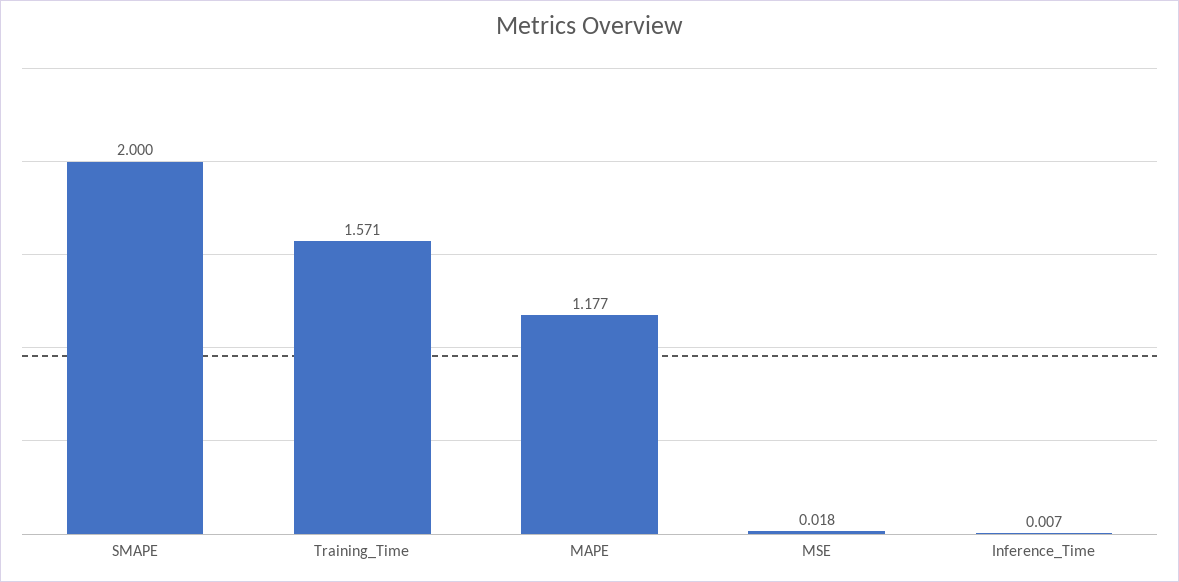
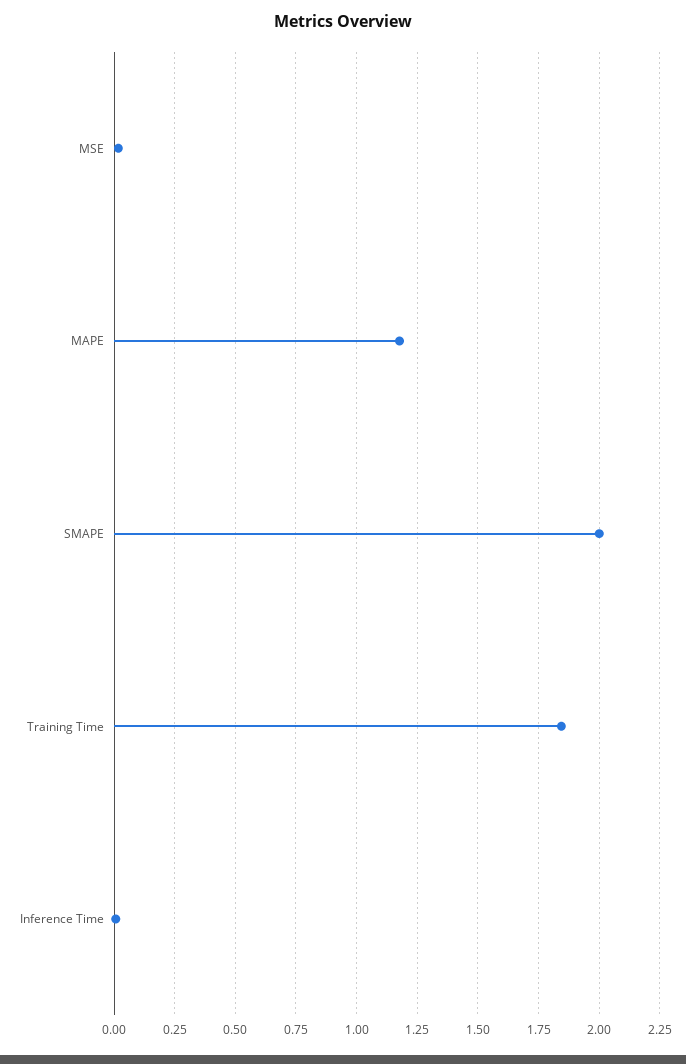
  {
    "SMAPE": 2,
-   "Training_Time": 1.571,
+   "Training_Time": 1.85,
    "MAPE": 1.177,
    "MSE": 0.018,
    "Inference_Time": 0.007
  }

